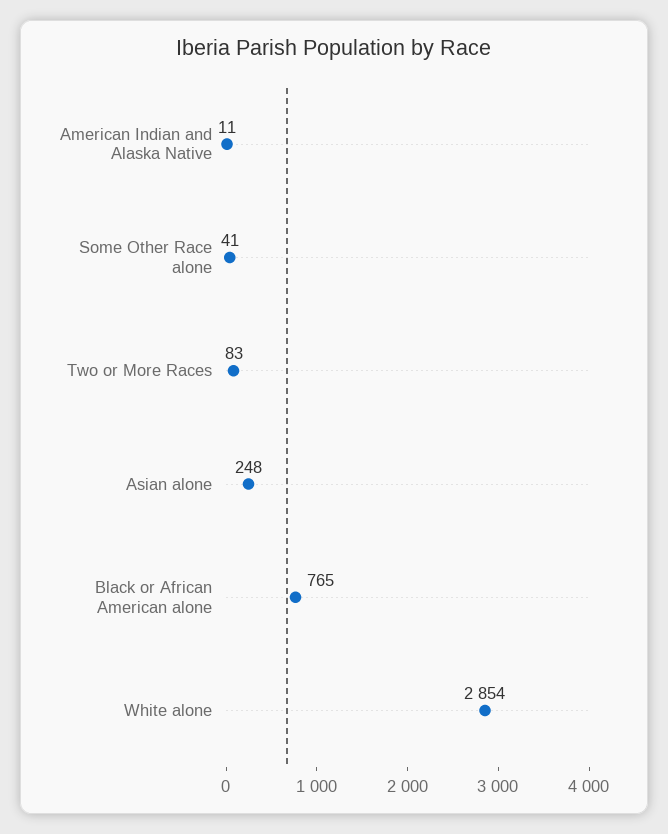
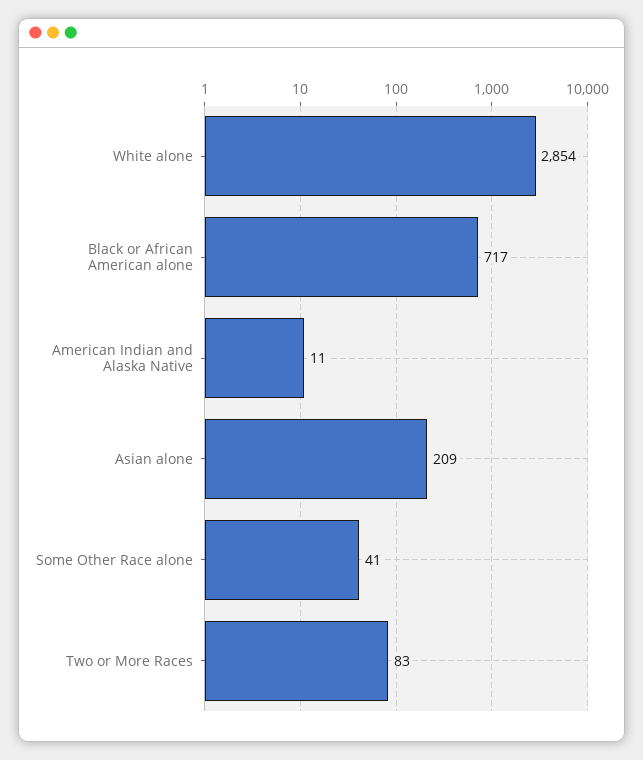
  {
    "American Indian and Alaska Native": 11,
    "Some Other Race alone": 41,
    "Two or More Races": 83,
-   "Asian alone": 248,
+   "Asian alone": 209,
-   "Black or African American alone": 765,
+   "Black or African American alone": 717,
    "White alone": 2854
  }

